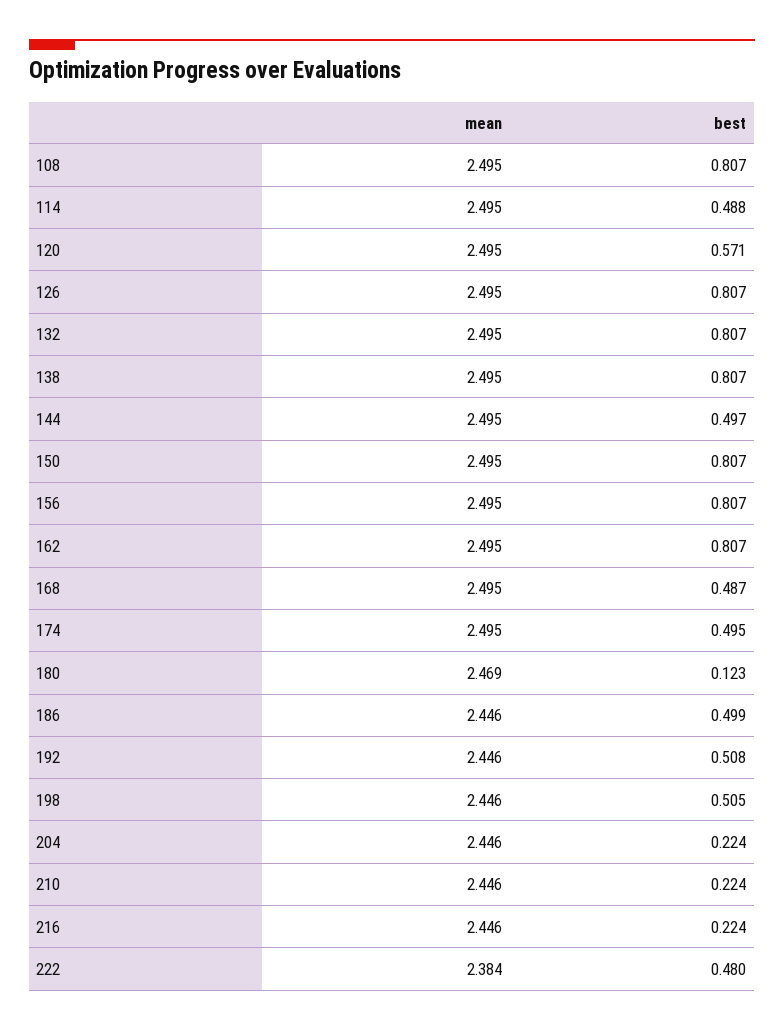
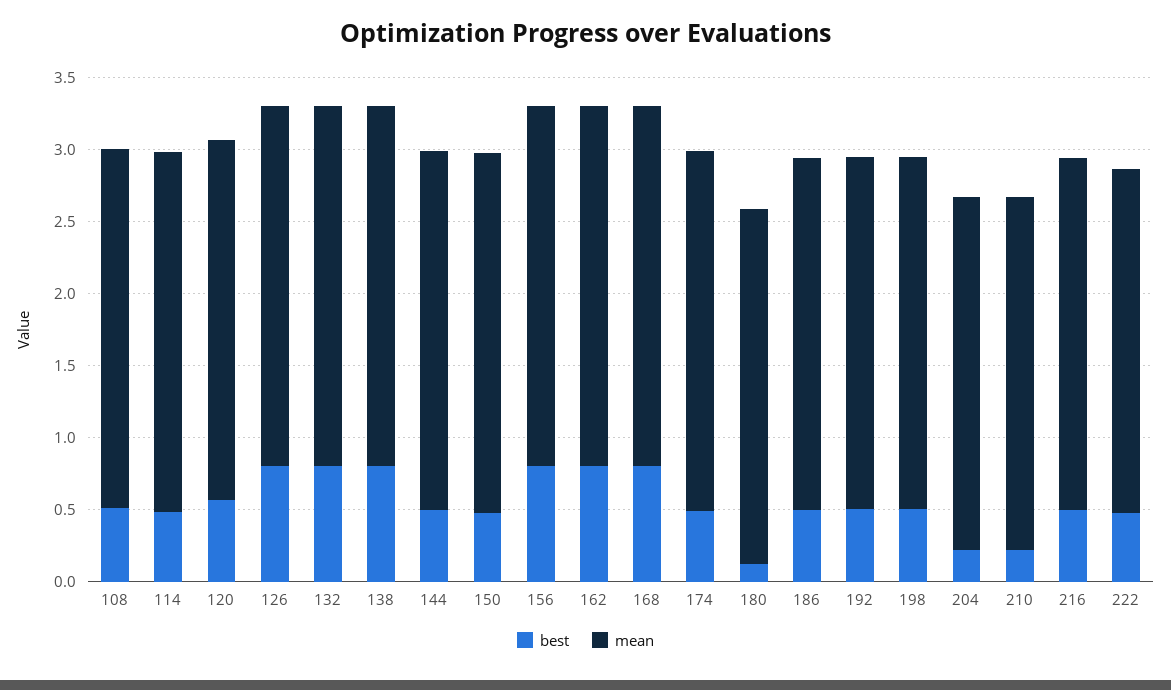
  {
    "mean": {
      "108": 2.495,
      "114": 2.495,
      "120": 2.495,
      "126": 2.495,
      "132": 2.495,
      "138": 2.495,
      "144": 2.495,
      "150": 2.495,
      "156": 2.495,
      "162": 2.495,
      "168": 2.495,
      "174": 2.495,
      "180": 2.469,
      "186": 2.446,
      "192": 2.446,
      "198": 2.446,
      "204": 2.446,
      "210": 2.446,
      "216": 2.446,
      "222": 2.384
    },
    "best": {
-     "108": 0.807,
+     "108": 0.5,
      "114": 0.488,
      "120": 0.571,
      "126": 0.807,
      "132": 0.807,
      "138": 0.807,
      "144": 0.497,
-     "150": 0.807,
+     "150": 0.5,
      "156": 0.807,
      "162": 0.807,
-     "168": 0.487,
+     "168": 0.8,
      "174": 0.495,
      "180": 0.123,
      "186": 0.499,
      "192": 0.508,
      "198": 0.505,
      "204": 0.224,
      "210": 0.224,
-     "216": 0.224,
+     "216": 0.5,
      "222": 0.48
    }
  }

